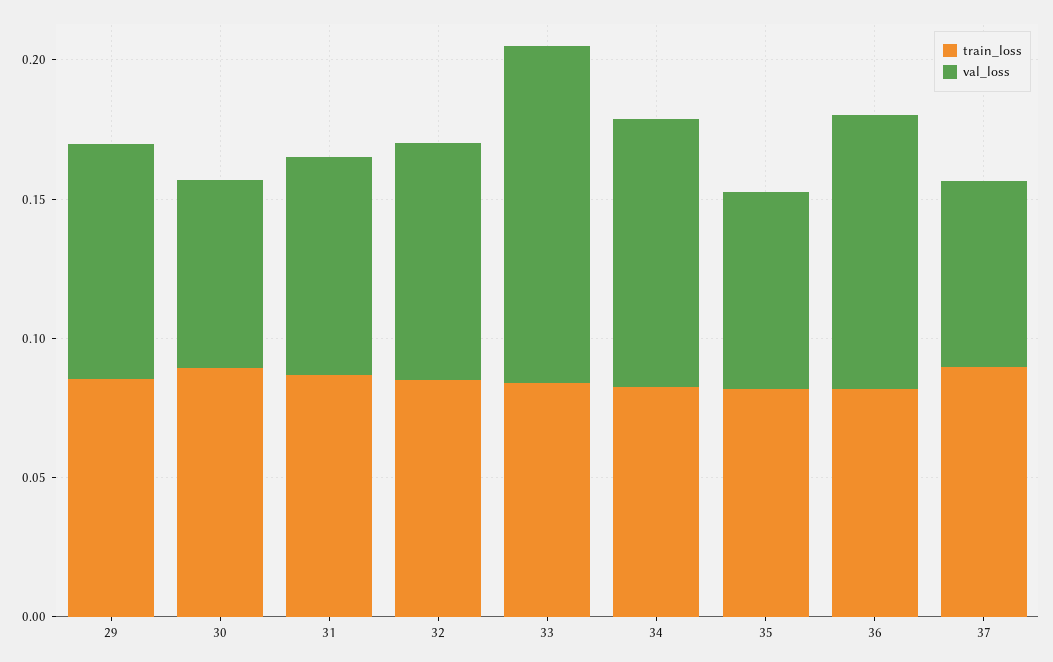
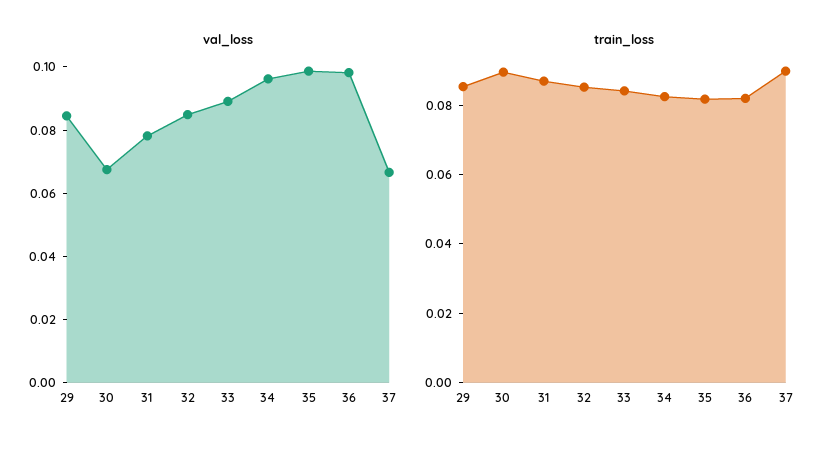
  {
    "train_loss": {
      "29": 0.085,
      "30": 0.09,
      "31": 0.085,
      "32": 0.085,
      "33": 0.085,
      "34": 0.08,
      "35": 0.08,
      "36": 0.08,
      "37": 0.09
    },
    "val_loss": {
      "29": 0.085,
      "30": 0.07,
      "31": 0.08,
      "32": 0.085,
-     "33": 0.12,
+     "33": 0.09,
      "34": 0.095,
-     "35": 0.07,
+     "35": 0.1,
      "36": 0.1,
      "37": 0.065
    }
  }

